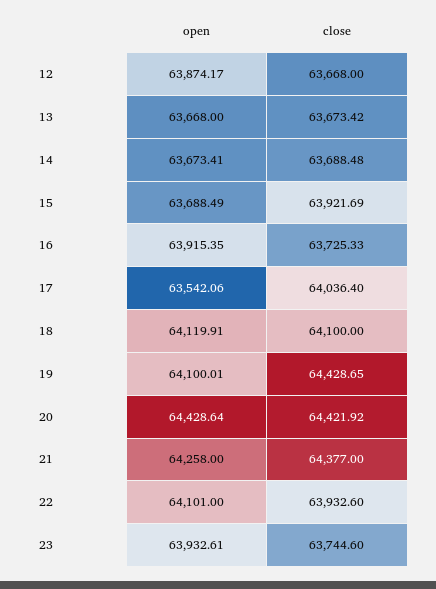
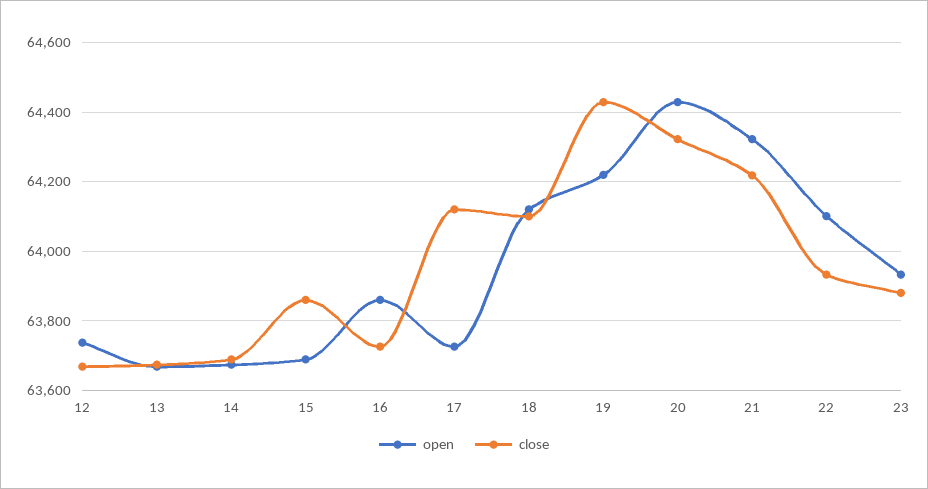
  {
    "open": {
-     "12": 63874.17,
+     "12": 63740,
      "13": 63668,
      "14": 63673.41,
      "15": 63688.49,
-     "16": 63915.35,
+     "16": 63860,
-     "17": 63542.06,
+     "17": 63720,
      "18": 64119.91,
-     "19": 64100.01,
+     "19": 64220,
      "20": 64428.64,
-     "21": 64258,
+     "21": 64320,
      "22": 64101,
      "23": 63932.61
    },
    "close": {
      "12": 63668,
      "13": 63673.42,
      "14": 63688.48,
-     "15": 63921.69,
+     "15": 63860,
      "16": 63725.33,
-     "17": 64036.4,
+     "17": 64120,
      "18": 64100,
      "19": 64428.65,
-     "20": 64421.92,
+     "20": 64320,
-     "21": 64377,
+     "21": 64220,
      "22": 63932.6,
-     "23": 63744.6
+     "23": 63880
    }
  }

